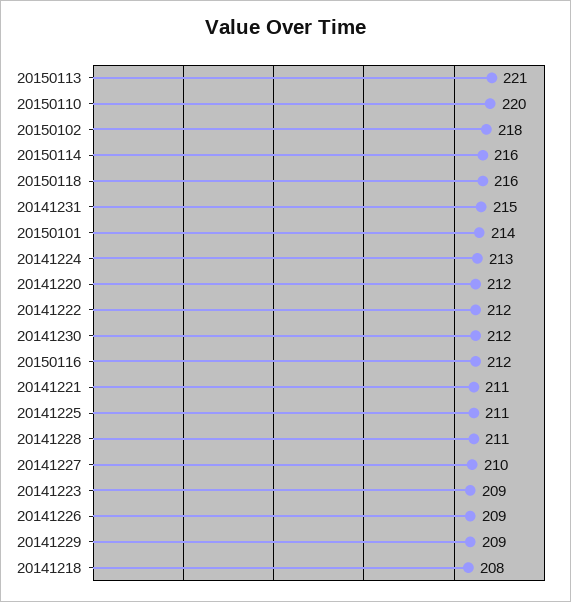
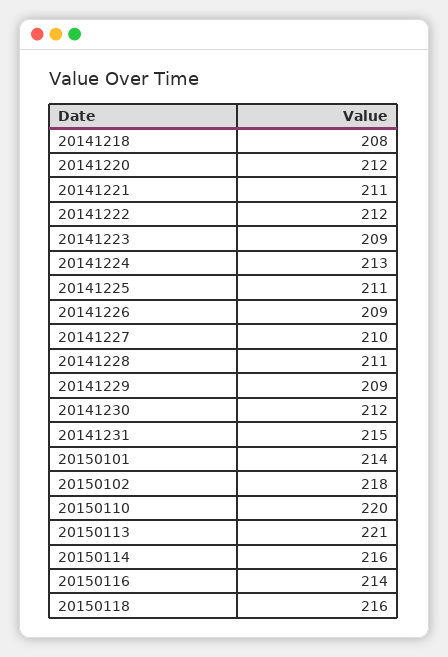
  {
    "20150113": 221,
    "20150110": 220,
    "20150102": 218,
    "20150114": 216,
    "20150118": 216,
    "20141231": 215,
    "20150101": 214,
    "20141224": 213,
    "20141220": 212,
    "20141222": 212,
    "20141230": 212,
-   "20150116": 212,
+   "20150116": 214,
    "20141221": 211,
    "20141225": 211,
    "20141228": 211,
    "20141227": 210,
    "20141223": 209,
    "20141226": 209,
    "20141229": 209,
    "20141218": 208
  }

